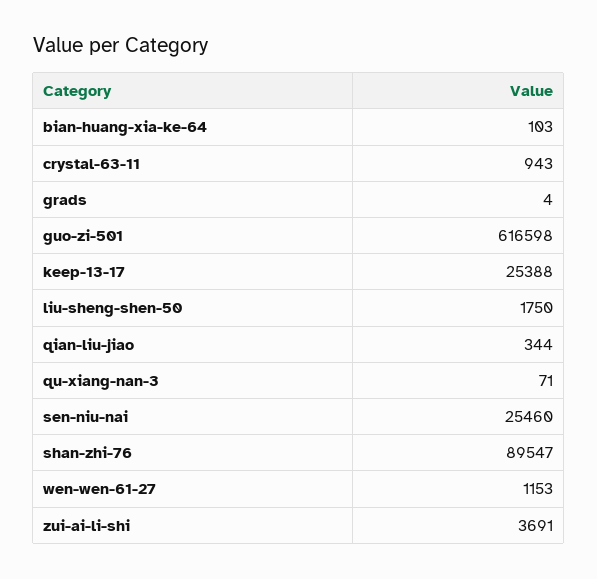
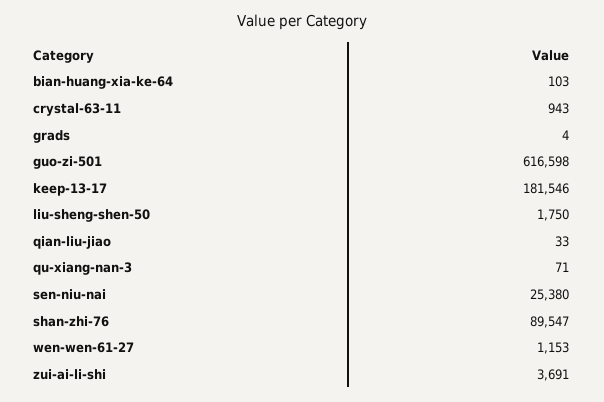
  {
    "bian-huang-xia-ke-64": 103,
    "crystal-63-11": 943,
    "grads": 4,
    "guo-zi-501": 616598,
-   "keep-13-17": 25388,
+   "keep-13-17": 181546,
    "liu-sheng-shen-50": 1750,
-   "qian-liu-jiao": 344,
+   "qian-liu-jiao": 33,
    "qu-xiang-nan-3": 71,
-   "sen-niu-nai": 25460,
+   "sen-niu-nai": 25380,
    "shan-zhi-76": 89547,
    "wen-wen-61-27": 1153,
    "zui-ai-li-shi": 3691
  }

